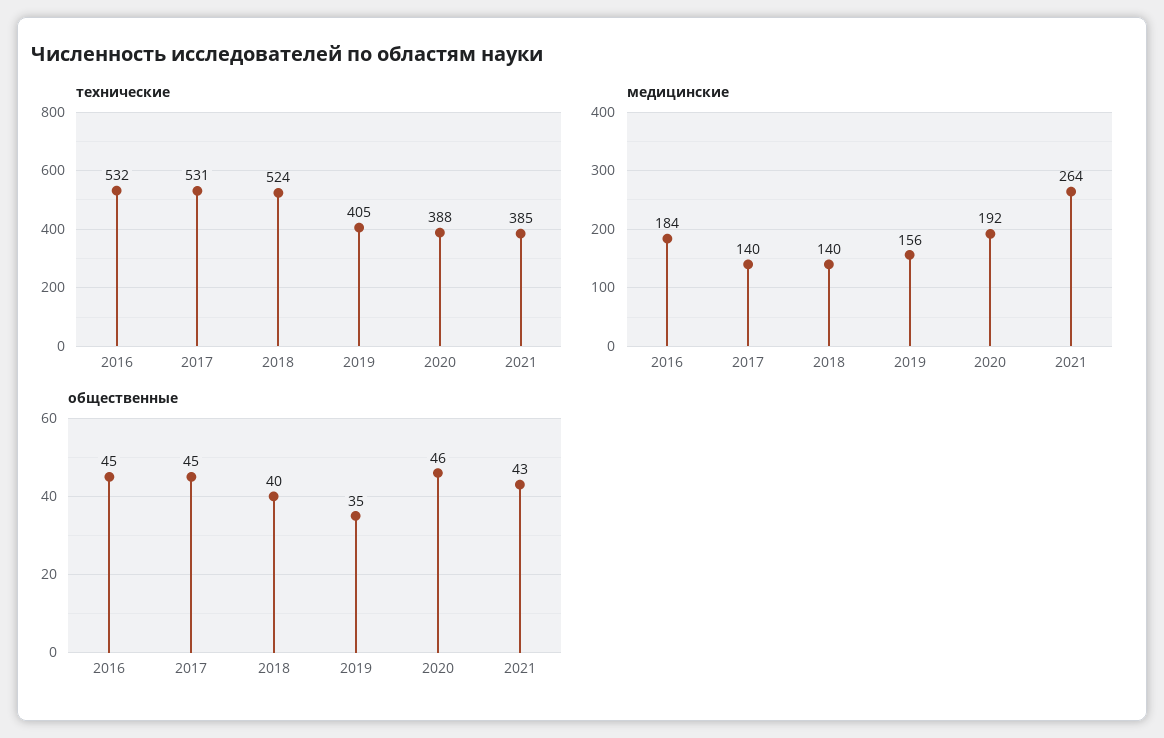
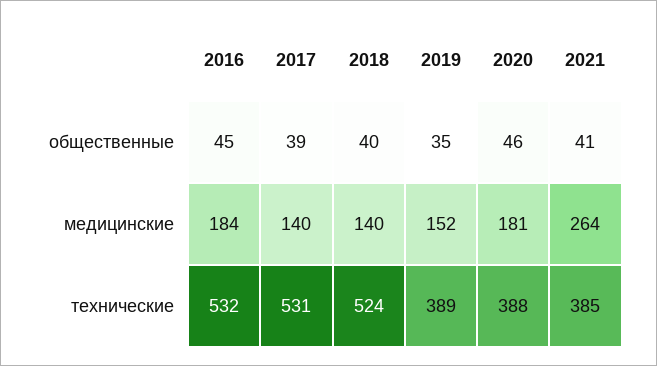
  {
    "технические": {
      "2016": 532,
      "2017": 531,
      "2018": 524,
-     "2019": 405,
+     "2019": 389,
      "2020": 388,
      "2021": 385
    },
    "медицинские": {
      "2016": 184,
      "2017": 140,
      "2018": 140,
-     "2019": 156,
+     "2019": 152,
-     "2020": 192,
+     "2020": 181,
      "2021": 264
    },
    "общественные": {
      "2016": 45,
-     "2017": 45,
+     "2017": 39,
      "2018": 40,
      "2019": 35,
      "2020": 46,
-     "2021": 43
+     "2021": 41
    }
  }

